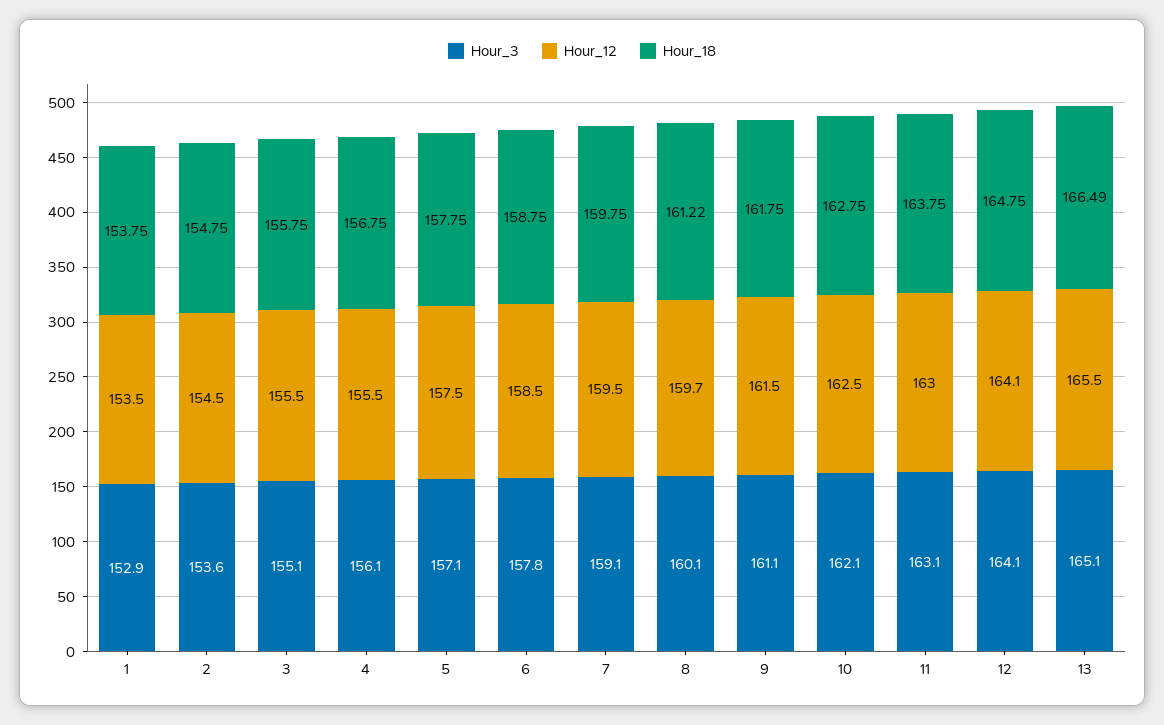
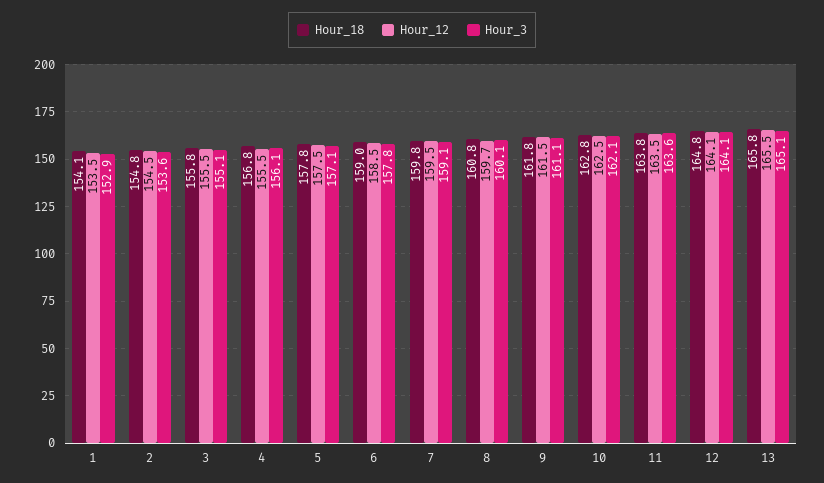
  {
    "Hour_3": {
      "1": 152.9,
      "2": 153.6,
      "3": 155.1,
      "4": 156.1,
      "5": 157.1,
      "6": 157.8,
      "7": 159.1,
      "8": 160.1,
      "9": 161.1,
      "10": 162.1,
-     "11": 163.1,
+     "11": 163.6,
      "12": 164.1,
      "13": 165.1
    },
    "Hour_12": {
      "1": 153.5,
      "2": 154.5,
      "3": 155.5,
      "4": 155.5,
      "5": 157.5,
      "6": 158.5,
      "7": 159.5,
      "8": 159.7,
      "9": 161.5,
      "10": 162.5,
-     "11": 163,
+     "11": 163.5,
      "12": 164.1,
      "13": 165.5
    },
    "Hour_18": {
-     "1": 153.75,
+     "1": 154.1,
      "2": 154.75,
      "3": 155.75,
      "4": 156.75,
      "5": 157.75,
-     "6": 158.75,
+     "6": 159,
      "7": 159.75,
-     "8": 161.22,
+     "8": 160.8,
      "9": 161.75,
      "10": 162.75,
      "11": 163.75,
      "12": 164.75,
-     "13": 166.49
+     "13": 165.8
    }
  }

